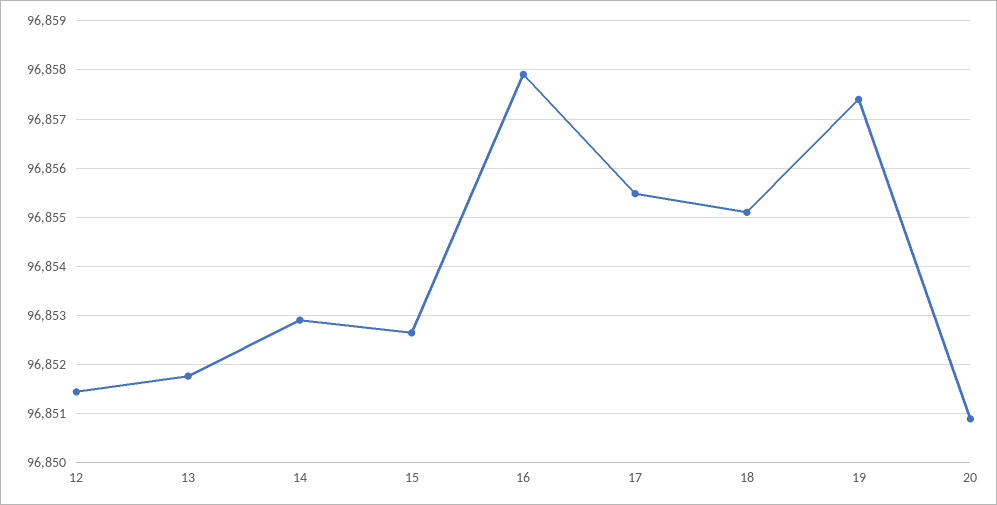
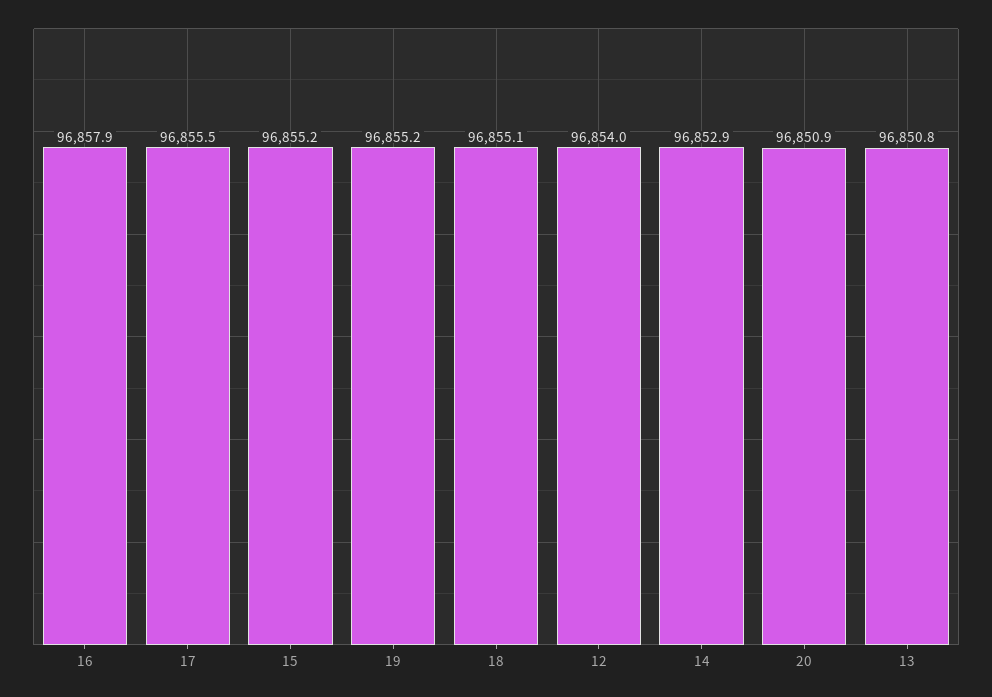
  {
-   "12": 96851.4,
+   "12": 96854,
-   "13": 96851.8,
+   "13": 96850.8,
    "14": 96852.9,
-   "15": 96852.6,
+   "15": 96855.2,
    "16": 96857.9,
    "17": 96855.5,
    "18": 96855.1,
-   "19": 96857.4,
+   "19": 96855.2,
    "20": 96850.9
  }

